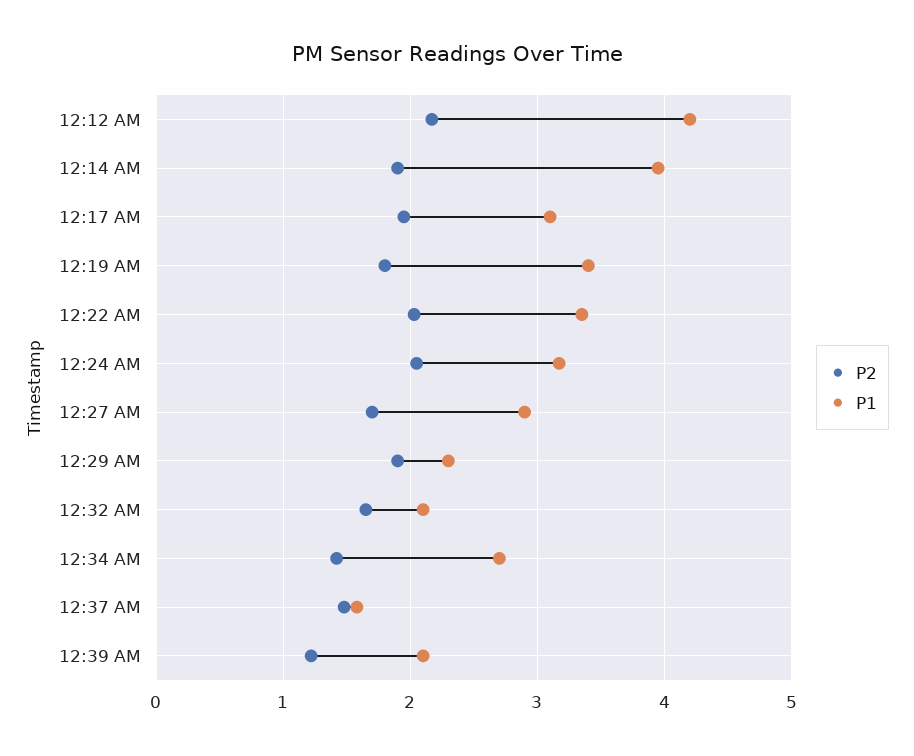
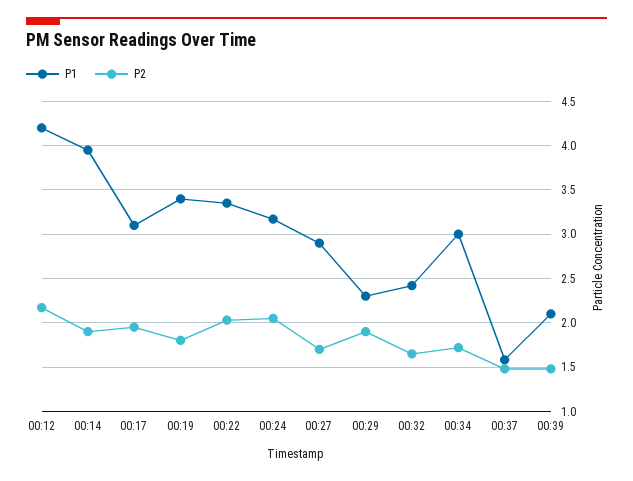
  {
    "P2": {
      "12:12 AM": 2.2,
      "12:14 AM": 1.9,
      "12:17 AM": 2,
      "12:19 AM": 1.8,
      "12:22 AM": 2,
      "12:24 AM": 2.1,
      "12:27 AM": 1.7,
      "12:29 AM": 1.9,
      "12:32 AM": 1.7,
-     "12:34 AM": 1.4,
+     "12:34 AM": 1.7,
      "12:37 AM": 1.5,
-     "12:39 AM": 1.2
+     "12:39 AM": 1.5
    },
    "P1": {
      "12:12 AM": 4.2,
      "12:14 AM": 4,
      "12:17 AM": 3.1,
      "12:19 AM": 3.4,
      "12:22 AM": 3.4,
      "12:24 AM": 3.2,
      "12:27 AM": 2.9,
      "12:29 AM": 2.3,
-     "12:32 AM": 2.1,
+     "12:32 AM": 2.4,
-     "12:34 AM": 2.7,
+     "12:34 AM": 3,
      "12:37 AM": 1.6,
      "12:39 AM": 2.1
    }
  }

